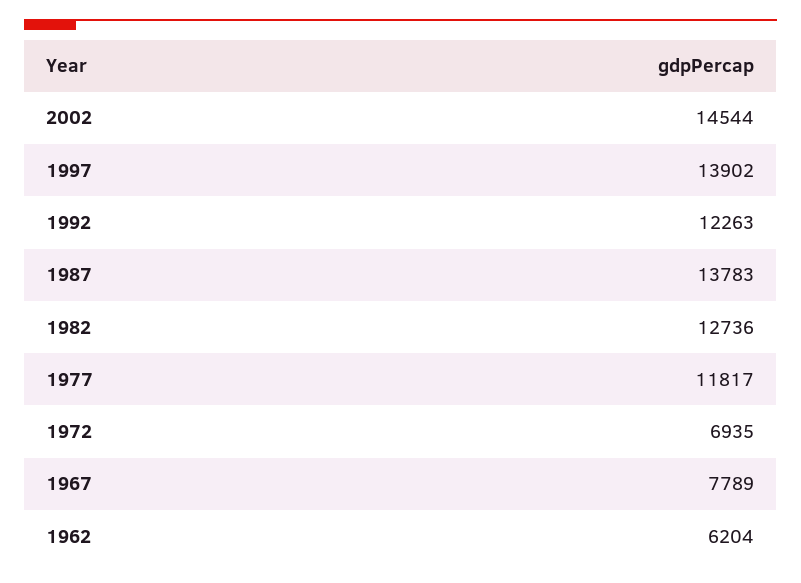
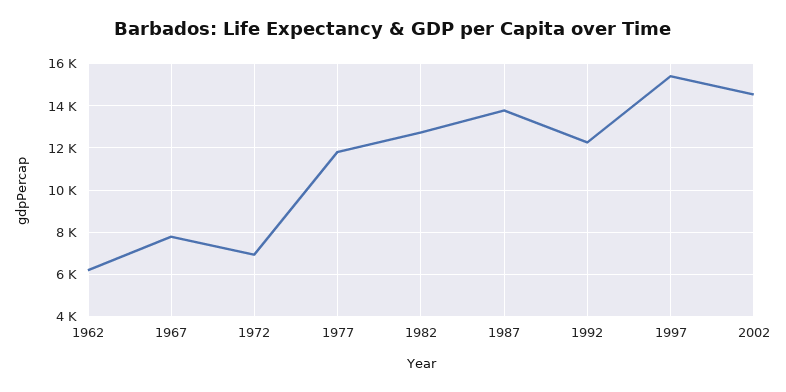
  {
    "2002": 14544,
-   "1997": 13902,
+   "1997": 15500,
    "1992": 12263,
    "1987": 13783,
    "1982": 12736,
    "1977": 11817,
    "1972": 6935,
    "1967": 7789,
    "1962": 6204
  }

